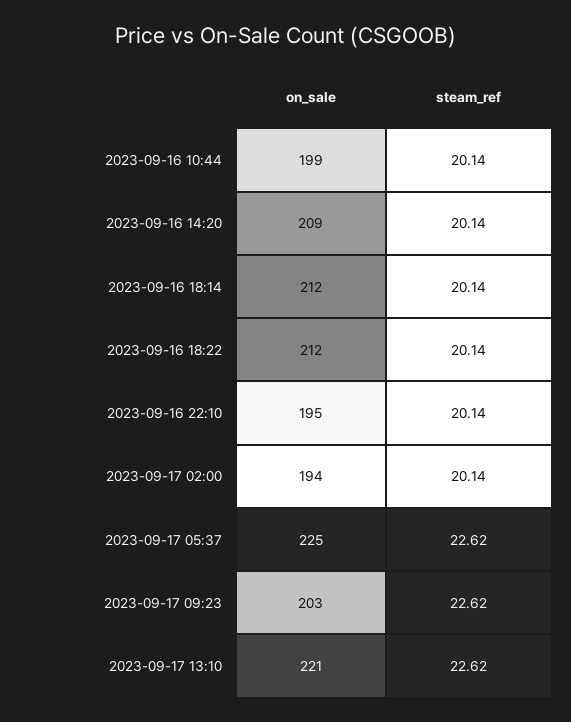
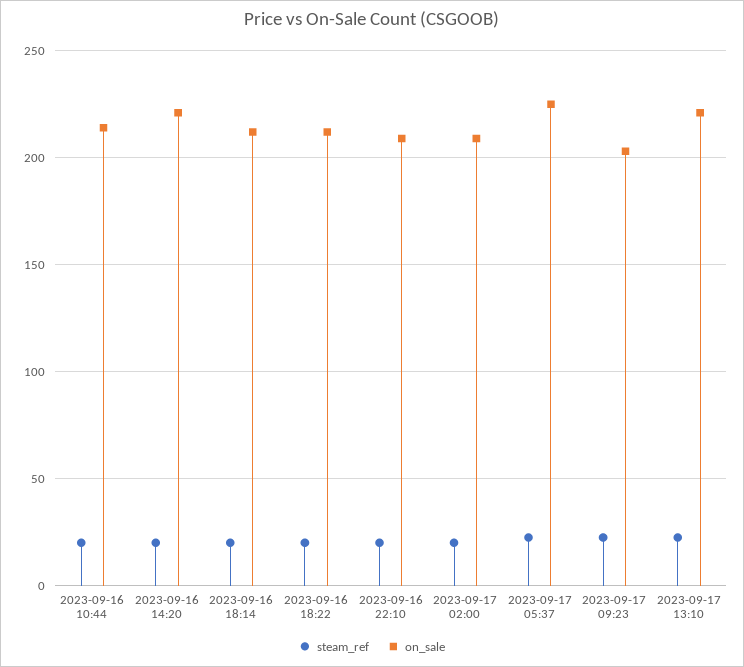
  {
    "on_sale": {
-     "2023-09-16 10:44": 199,
+     "2023-09-16 10:44": 215,
-     "2023-09-16 14:20": 209,
+     "2023-09-16 14:20": 220,
      "2023-09-16 18:14": 212,
      "2023-09-16 18:22": 212,
-     "2023-09-16 22:10": 195,
+     "2023-09-16 22:10": 210,
-     "2023-09-17 02:00": 194,
+     "2023-09-17 02:00": 210,
      "2023-09-17 05:37": 225,
      "2023-09-17 09:23": 203,
      "2023-09-17 13:10": 221
    },
    "steam_ref": {
      "2023-09-16 10:44": 20.14,
      "2023-09-16 14:20": 20.14,
      "2023-09-16 18:14": 20.14,
      "2023-09-16 18:22": 20.14,
      "2023-09-16 22:10": 20.14,
      "2023-09-17 02:00": 20.14,
      "2023-09-17 05:37": 22.62,
      "2023-09-17 09:23": 22.62,
      "2023-09-17 13:10": 22.62
    }
  }

